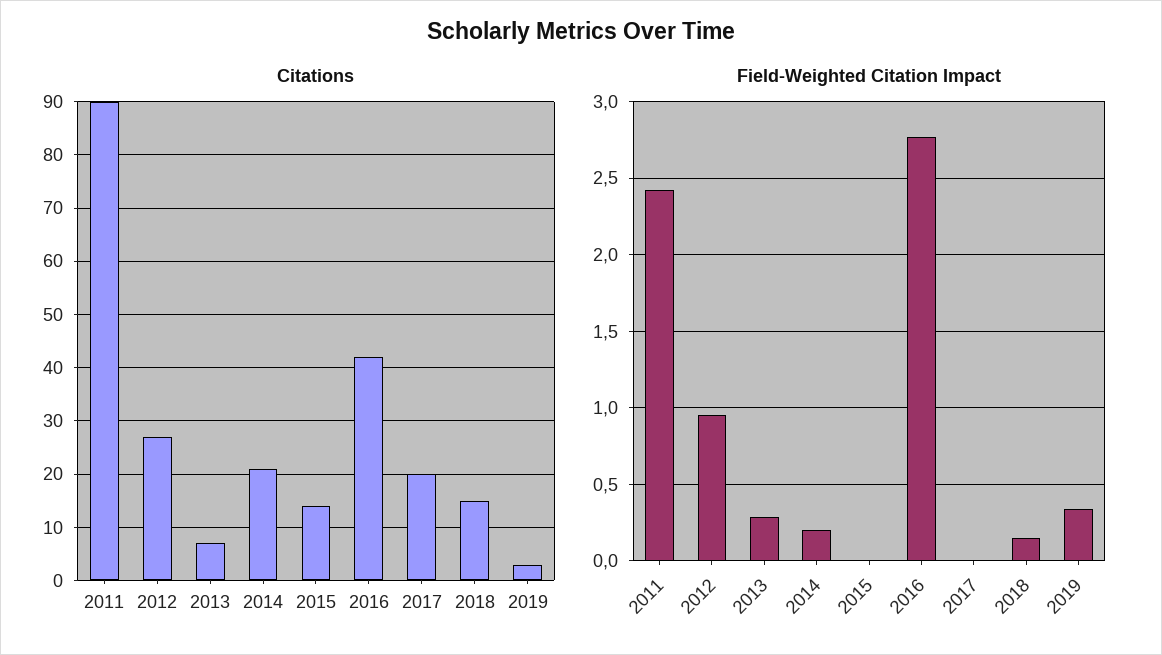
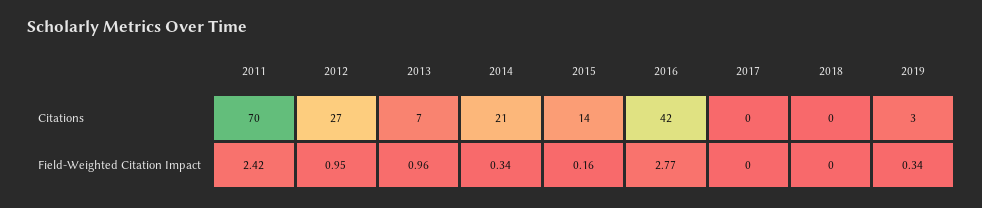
  {
    "Citations": {
-     "2011": 90,
+     "2011": 70,
      "2012": 27,
      "2013": 7,
      "2014": 21,
      "2015": 14,
      "2016": 42,
-     "2017": 20,
+     "2017": 0,
-     "2018": 15,
+     "2018": 0,
      "2019": 3
    },
    "Field-Weighted Citation Impact": {
      "2011": 2.42,
      "2012": 0.95,
-     "2013": 0.3,
+     "2013": 0.96,
-     "2014": 0.2,
+     "2014": 0.34,
-     "2015": 0,
+     "2015": 0.16,
      "2016": 2.77,
      "2017": 0,
-     "2018": 0.15,
+     "2018": 0,
      "2019": 0.34
    }
  }

